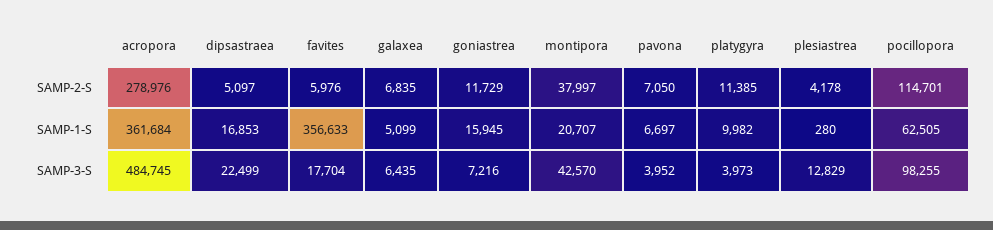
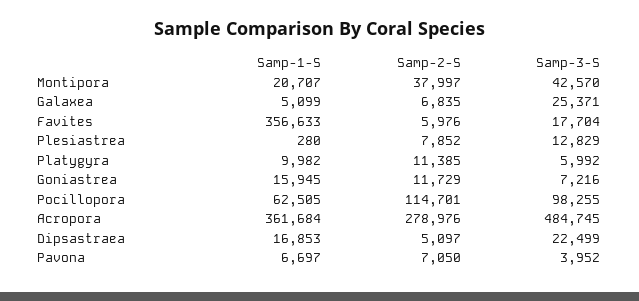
  {
    "acropora": {
      "SAMP-2-S": 278976,
      "SAMP-1-S": 361684,
      "SAMP-3-S": 484745
    },
    "dipsastraea": {
      "SAMP-2-S": 5097,
      "SAMP-1-S": 16853,
      "SAMP-3-S": 22499
    },
    "favites": {
      "SAMP-2-S": 5976,
      "SAMP-1-S": 356633,
      "SAMP-3-S": 17704
    },
    "galaxea": {
      "SAMP-2-S": 6835,
      "SAMP-1-S": 5099,
-     "SAMP-3-S": 6435
+     "SAMP-3-S": 25371
    },
    "goniastrea": {
      "SAMP-2-S": 11729,
      "SAMP-1-S": 15945,
      "SAMP-3-S": 7216
    },
    "montipora": {
      "SAMP-2-S": 37997,
      "SAMP-1-S": 20707,
      "SAMP-3-S": 42570
    },
    "pavona": {
      "SAMP-2-S": 7050,
      "SAMP-1-S": 6697,
      "SAMP-3-S": 3952
    },
    "platygyra": {
      "SAMP-2-S": 11385,
      "SAMP-1-S": 9982,
-     "SAMP-3-S": 3973
+     "SAMP-3-S": 5992
    },
    "plesiastrea": {
-     "SAMP-2-S": 4178,
+     "SAMP-2-S": 7852,
      "SAMP-1-S": 280,
      "SAMP-3-S": 12829
    },
    "pocillopora": {
      "SAMP-2-S": 114701,
      "SAMP-1-S": 62505,
      "SAMP-3-S": 98255
    }
  }

